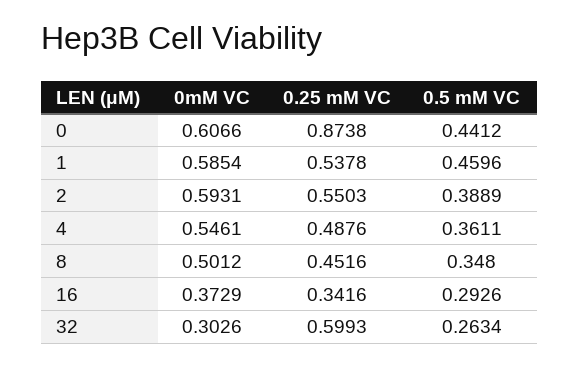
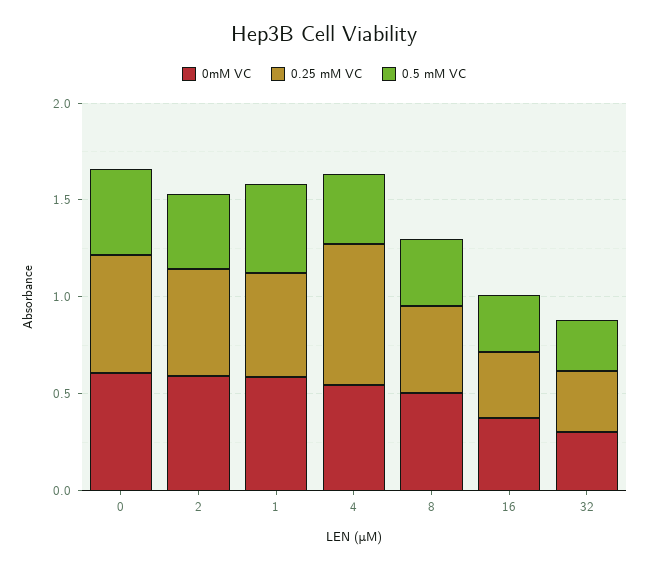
  {
    "0mM VC": {
      "0": 0.6066,
      "1": 0.5854,
      "2": 0.5931,
      "4": 0.5461,
      "8": 0.5012,
      "16": 0.3729,
      "32": 0.3026
    },
    "0.25 mM VC": {
-     "0": 0.8738,
+     "0": 0.6,
      "1": 0.5378,
      "2": 0.5503,
-     "4": 0.4876,
+     "4": 0.7,
      "8": 0.4516,
      "16": 0.3416,
-     "32": 0.5993
+     "32": 0.3
    },
    "0.5 mM VC": {
      "0": 0.4412,
      "1": 0.4596,
      "2": 0.3889,
      "4": 0.3611,
      "8": 0.348,
      "16": 0.2926,
      "32": 0.2634
    }
  }

